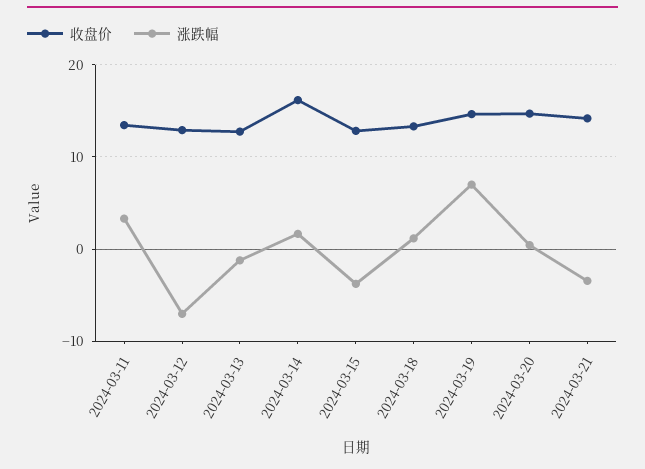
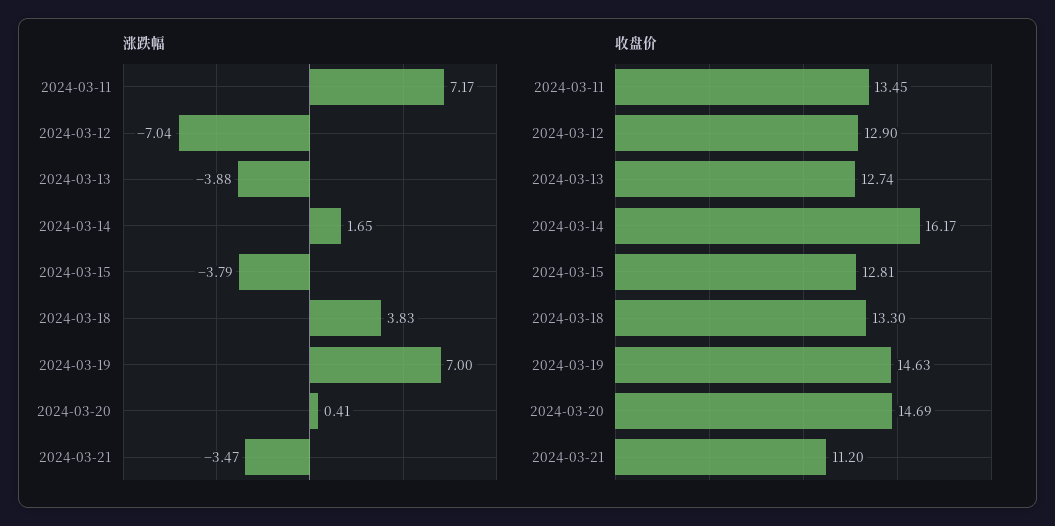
  {
    "收盘价": {
      "2024-03-11": 13.45,
      "2024-03-12": 12.9,
      "2024-03-13": 12.74,
      "2024-03-14": 16.17,
      "2024-03-15": 12.81,
      "2024-03-18": 13.3,
      "2024-03-19": 14.63,
      "2024-03-20": 14.69,
-     "2024-03-21": 14
+     "2024-03-21": 11.2
    },
    "涨跌幅": {
-     "2024-03-11": 3,
+     "2024-03-11": 7.17,
      "2024-03-12": -7.04,
-     "2024-03-13": -1,
+     "2024-03-13": -3.88,
      "2024-03-14": 1.65,
      "2024-03-15": -3.79,
-     "2024-03-18": 1,
+     "2024-03-18": 3.83,
      "2024-03-19": 7,
      "2024-03-20": 0.41,
      "2024-03-21": -3.47
    }
  }

